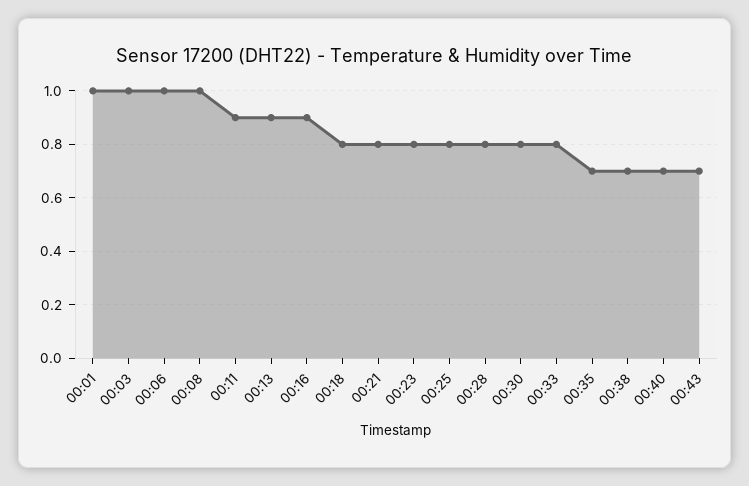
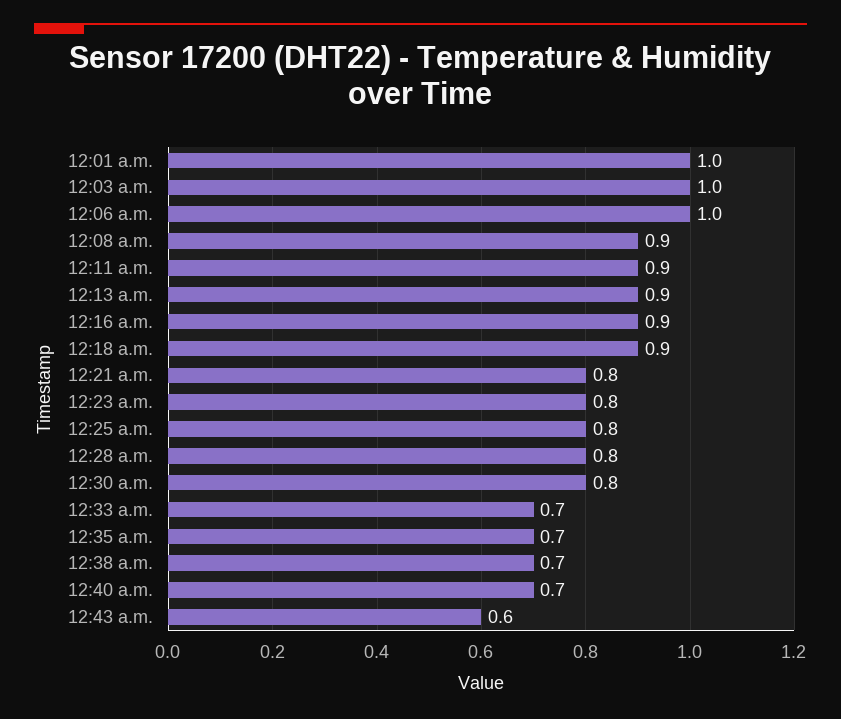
  {
    "00:01": 1,
    "00:03": 1,
    "00:06": 1,
-   "00:08": 1,
+   "00:08": 0.9,
    "00:11": 0.9,
    "00:13": 0.9,
    "00:16": 0.9,
-   "00:18": 0.8,
+   "00:18": 0.9,
    "00:21": 0.8,
    "00:23": 0.8,
    "00:25": 0.8,
    "00:28": 0.8,
    "00:30": 0.8,
-   "00:33": 0.8,
+   "00:33": 0.7,
    "00:35": 0.7,
    "00:38": 0.7,
    "00:40": 0.7,
-   "00:43": 0.7
+   "00:43": 0.6
  }

